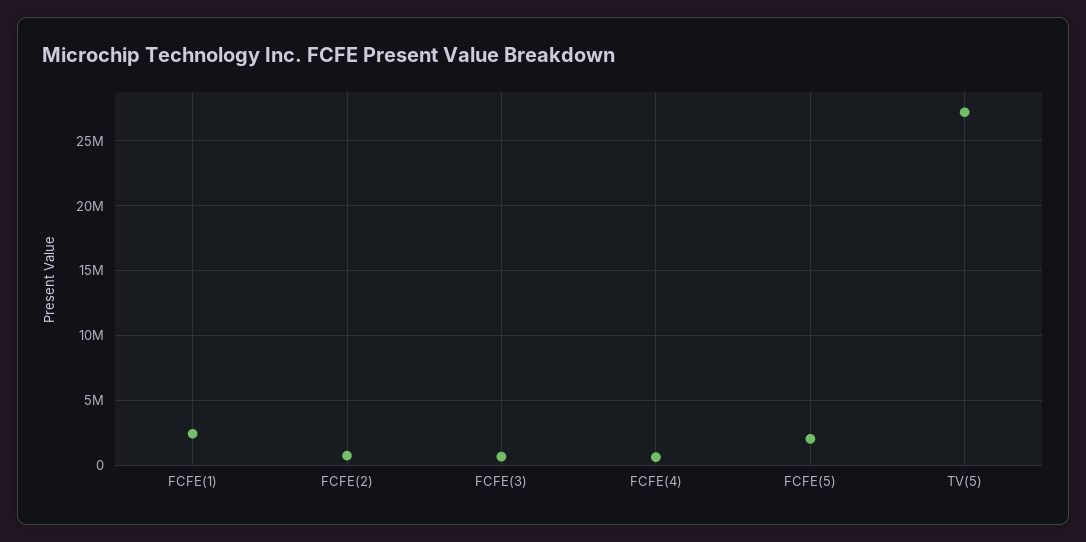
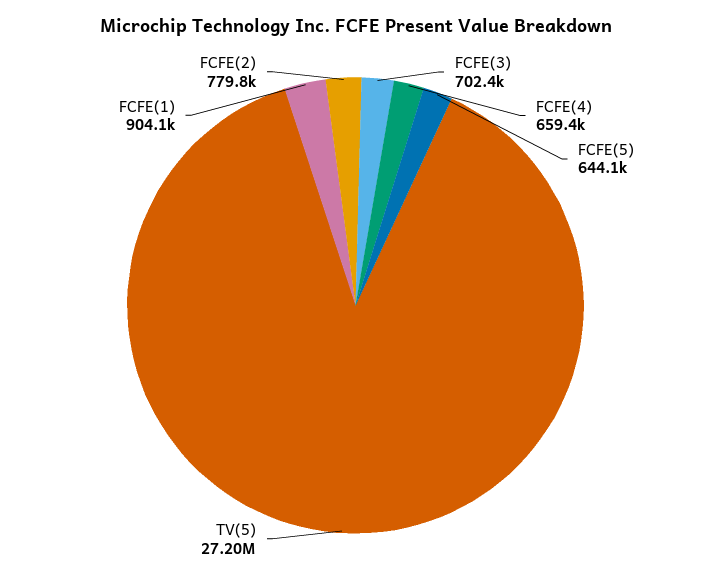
  {
-   "FCFE(1)": 2500000,
+   "FCFE(1)": 904100,
    "FCFE(2)": 779800,
    "FCFE(3)": 702400,
    "FCFE(4)": 659400,
-   "FCFE(5)": 2000000,
+   "FCFE(5)": 644100,
    "TV(5)": 27200000
  }

